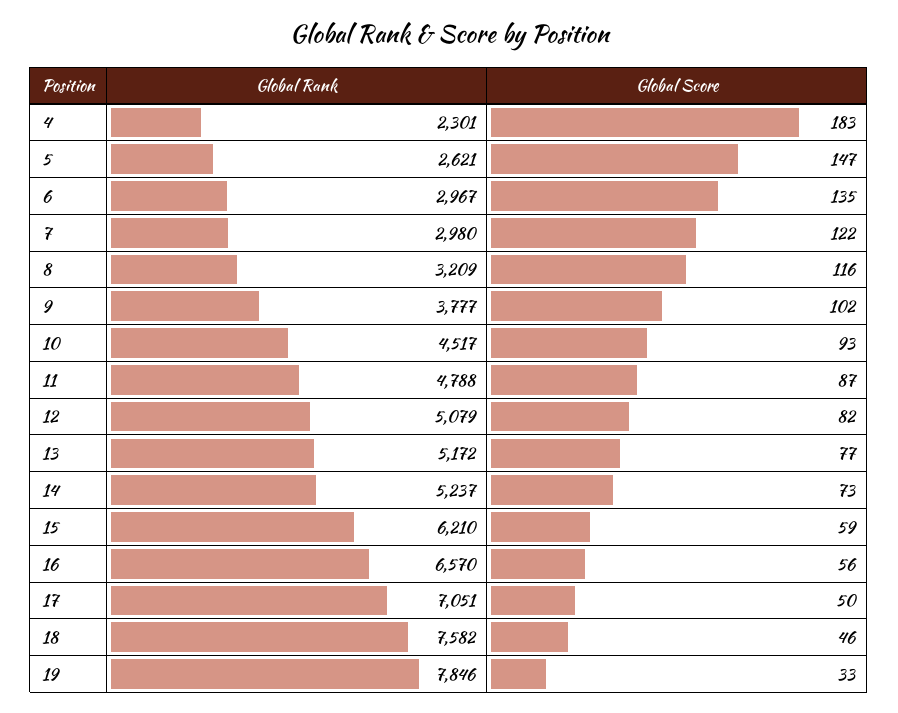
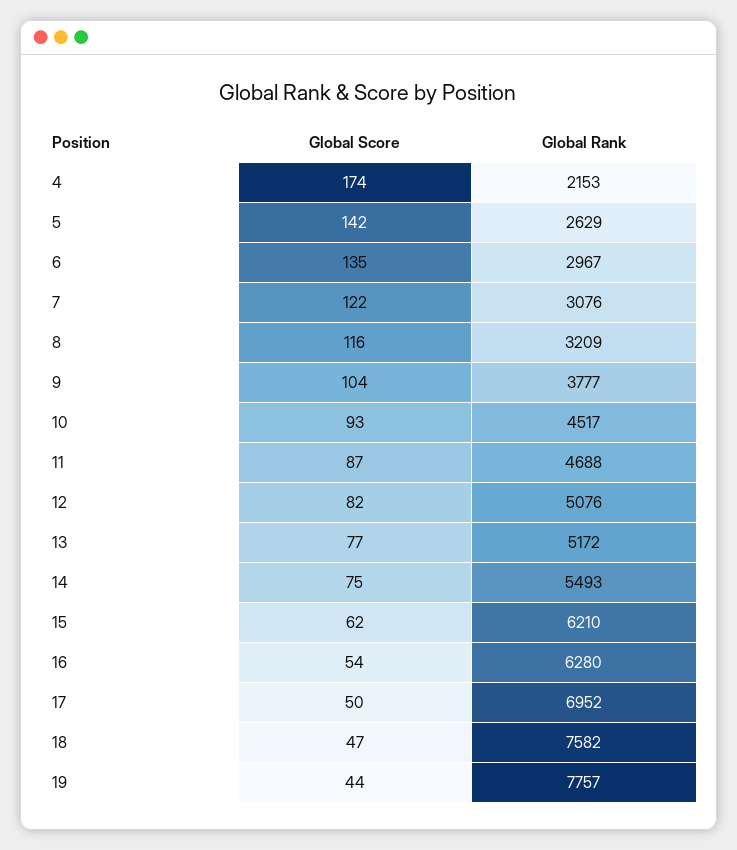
  {
    "Global Rank": {
-     "4": 2301,
+     "4": 2153,
-     "5": 2621,
+     "5": 2629,
      "6": 2967,
-     "7": 2980,
+     "7": 3076,
      "8": 3209,
      "9": 3777,
      "10": 4517,
-     "11": 4788,
+     "11": 4688,
-     "12": 5079,
+     "12": 5076,
      "13": 5172,
-     "14": 5237,
+     "14": 5493,
      "15": 6210,
-     "16": 6570,
+     "16": 6280,
-     "17": 7051,
+     "17": 6952,
      "18": 7582,
-     "19": 7846
+     "19": 7757
    },
    "Global Score": {
-     "4": 183,
+     "4": 174,
-     "5": 147,
+     "5": 142,
      "6": 135,
      "7": 122,
      "8": 116,
-     "9": 102,
+     "9": 104,
      "10": 93,
      "11": 87,
      "12": 82,
      "13": 77,
-     "14": 73,
+     "14": 75,
-     "15": 59,
+     "15": 62,
-     "16": 56,
+     "16": 54,
      "17": 50,
-     "18": 46,
+     "18": 47,
-     "19": 33
+     "19": 44
    }
  }

